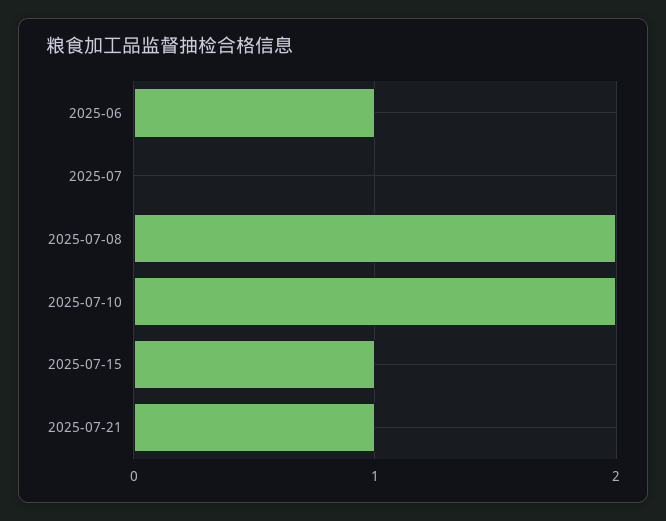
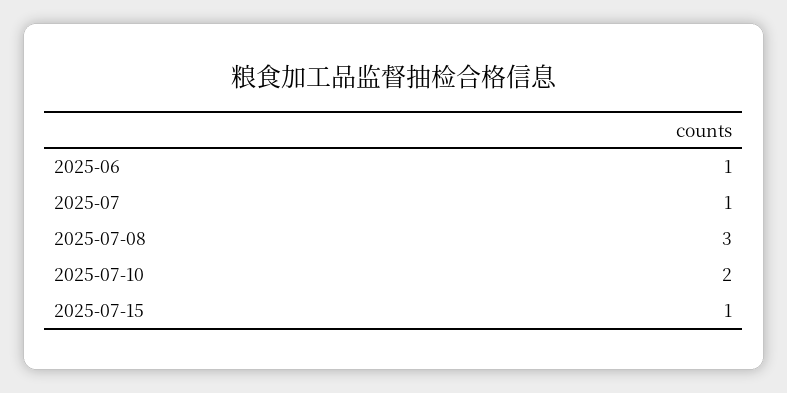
  {
    "2025-06": 1,
-   "2025-07": 0,
+   "2025-07": 1,
-   "2025-07-08": 2,
+   "2025-07-08": 3,
    "2025-07-10": 2,
-   "2025-07-15": 1,
+   "2025-07-15": 1
-   "2025-07-21": 1
  }

